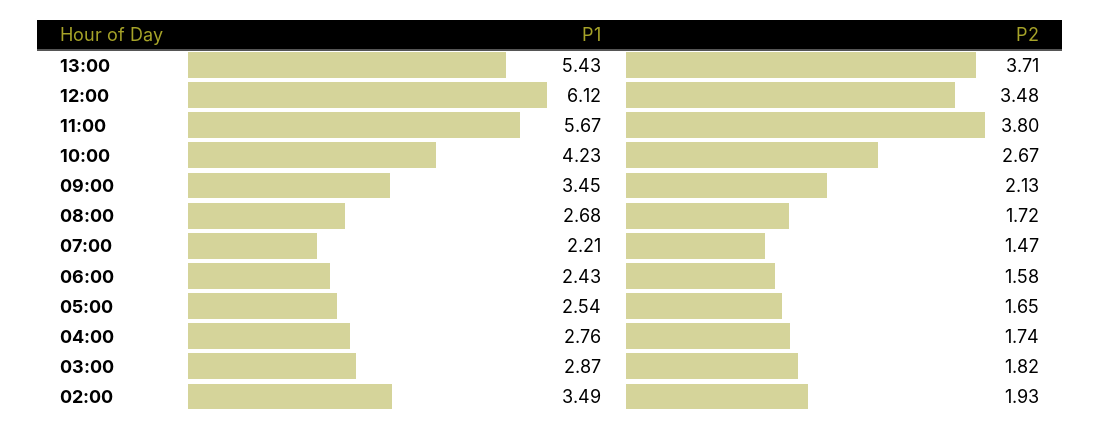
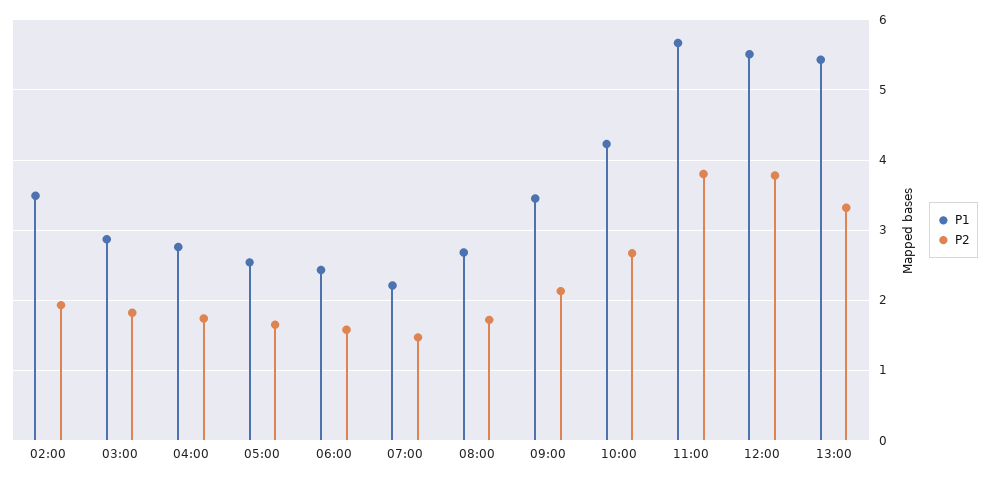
  {
    "P1": {
      "13:00": 5.43,
-     "12:00": 6.12,
+     "12:00": 5.5,
      "11:00": 5.67,
      "10:00": 4.23,
      "09:00": 3.45,
      "08:00": 2.68,
      "07:00": 2.21,
      "06:00": 2.43,
      "05:00": 2.54,
      "04:00": 2.76,
      "03:00": 2.87,
      "02:00": 3.49
    },
    "P2": {
-     "13:00": 3.71,
+     "13:00": 3.3,
-     "12:00": 3.48,
+     "12:00": 3.8,
      "11:00": 3.8,
      "10:00": 2.67,
      "09:00": 2.13,
      "08:00": 1.72,
      "07:00": 1.47,
      "06:00": 1.58,
      "05:00": 1.65,
      "04:00": 1.74,
      "03:00": 1.82,
      "02:00": 1.93
    }
  }

